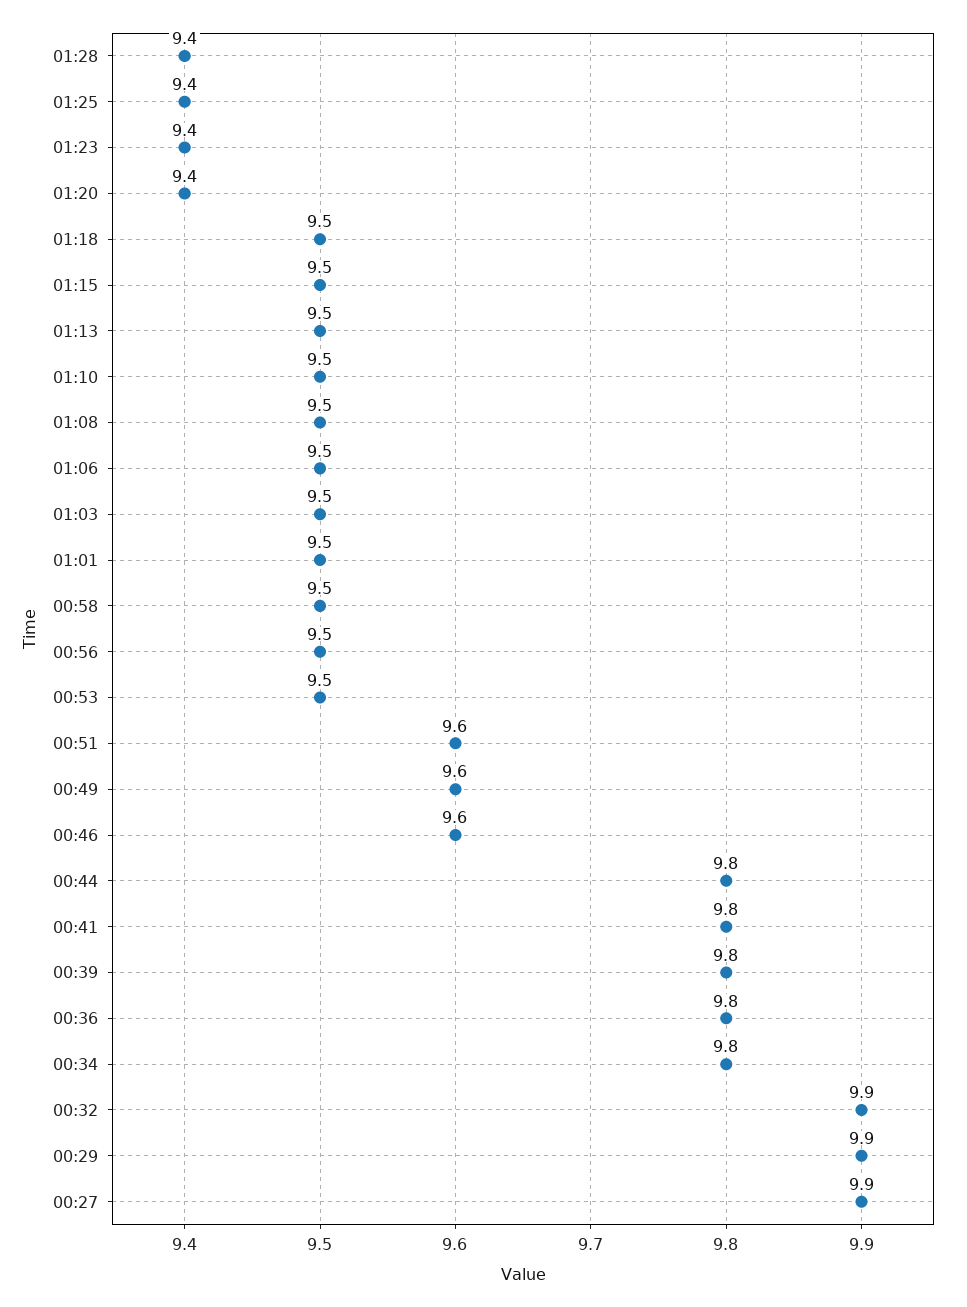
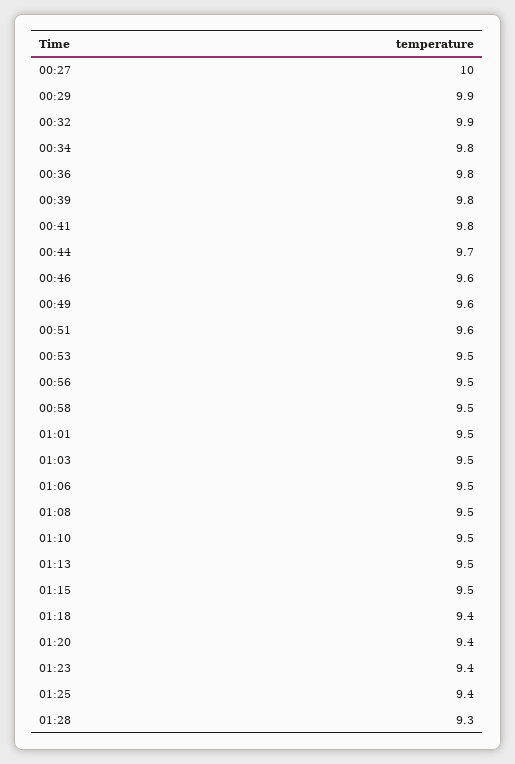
  {
-   "01:28": 9.4,
+   "01:28": 9.3,
    "01:25": 9.4,
    "01:23": 9.4,
    "01:20": 9.4,
-   "01:18": 9.5,
+   "01:18": 9.4,
    "01:15": 9.5,
    "01:13": 9.5,
    "01:10": 9.5,
    "01:08": 9.5,
    "01:06": 9.5,
    "01:03": 9.5,
    "01:01": 9.5,
    "00:58": 9.5,
    "00:56": 9.5,
    "00:53": 9.5,
    "00:51": 9.6,
    "00:49": 9.6,
    "00:46": 9.6,
-   "00:44": 9.8,
+   "00:44": 9.7,
    "00:41": 9.8,
    "00:39": 9.8,
    "00:36": 9.8,
    "00:34": 9.8,
    "00:32": 9.9,
    "00:29": 9.9,
-   "00:27": 9.9
+   "00:27": 10
  }

